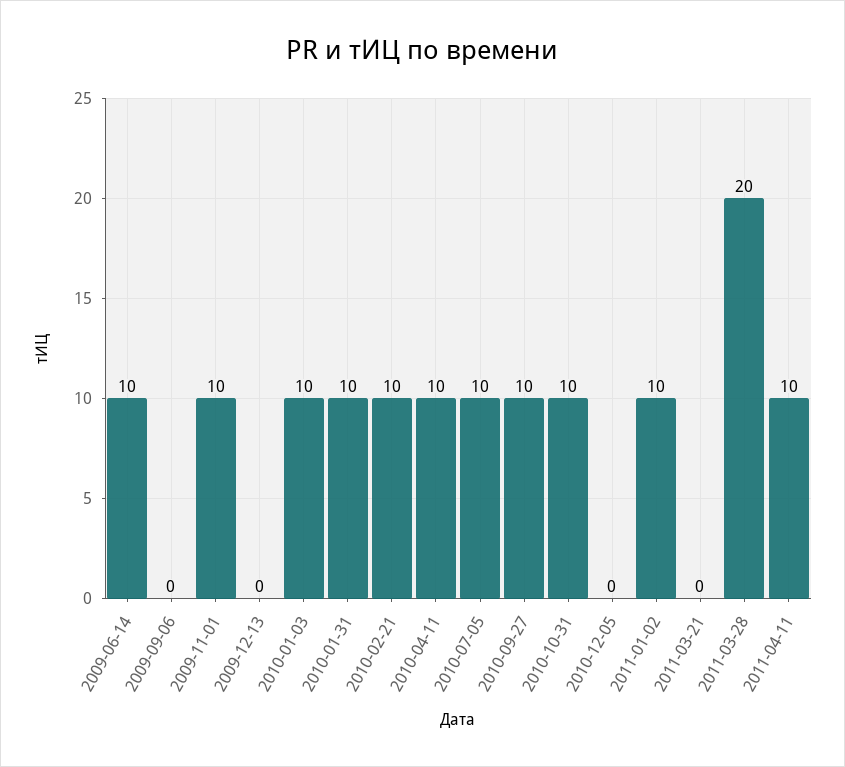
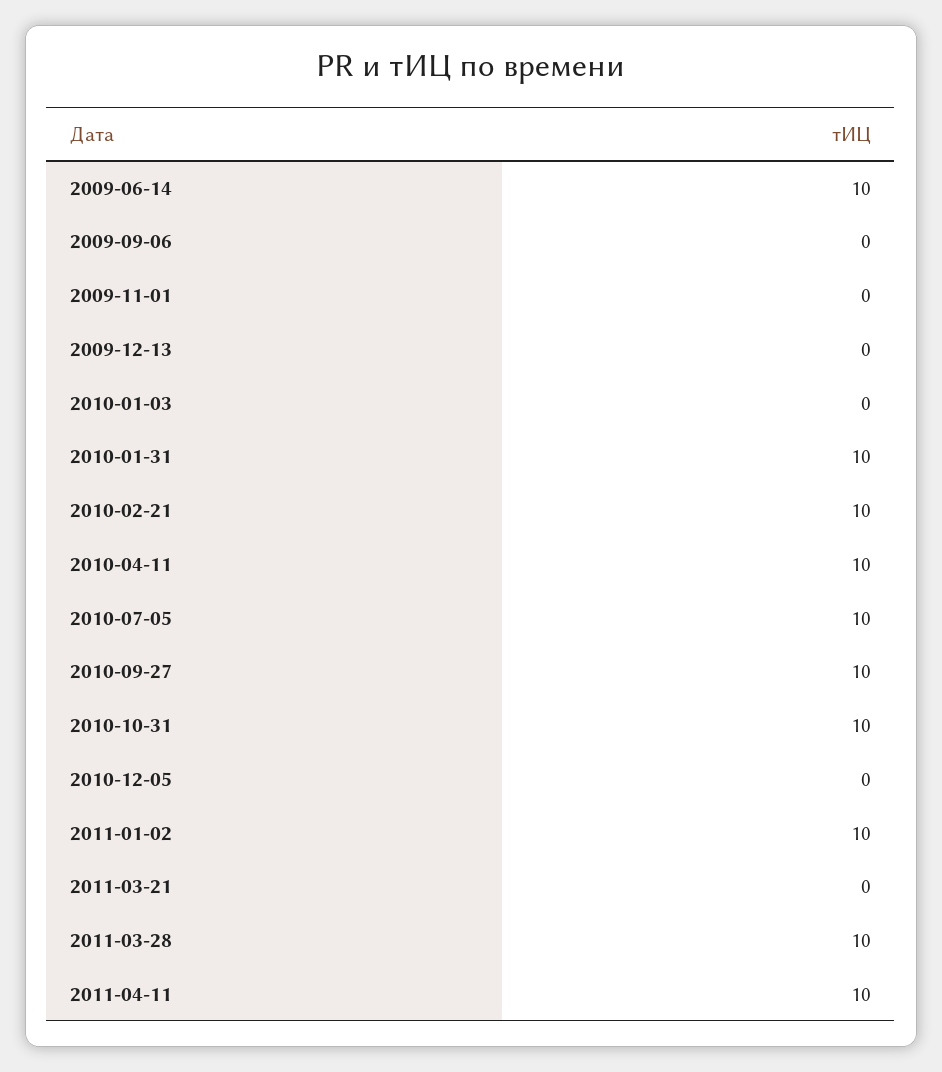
  {
    "2009-06-14": 10,
    "2009-09-06": 0,
-   "2009-11-01": 10,
+   "2009-11-01": 0,
    "2009-12-13": 0,
-   "2010-01-03": 10,
+   "2010-01-03": 0,
    "2010-01-31": 10,
    "2010-02-21": 10,
    "2010-04-11": 10,
    "2010-07-05": 10,
    "2010-09-27": 10,
    "2010-10-31": 10,
    "2010-12-05": 0,
    "2011-01-02": 10,
    "2011-03-21": 0,
-   "2011-03-28": 20,
+   "2011-03-28": 10,
    "2011-04-11": 10
  }

